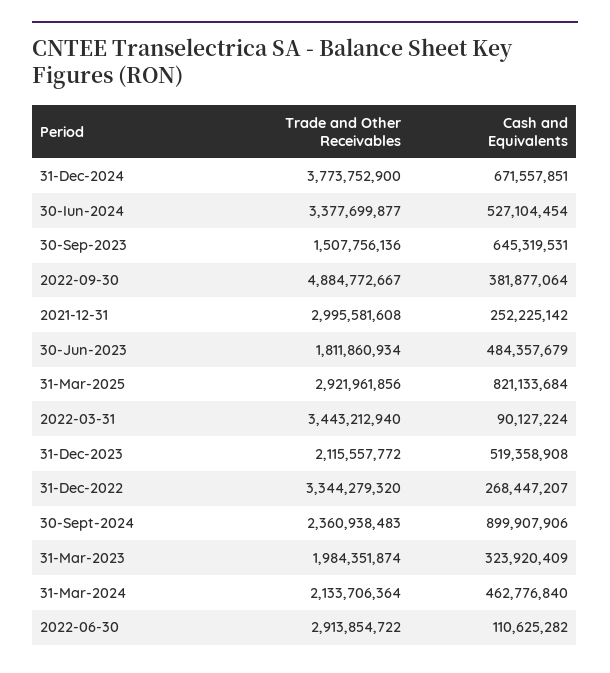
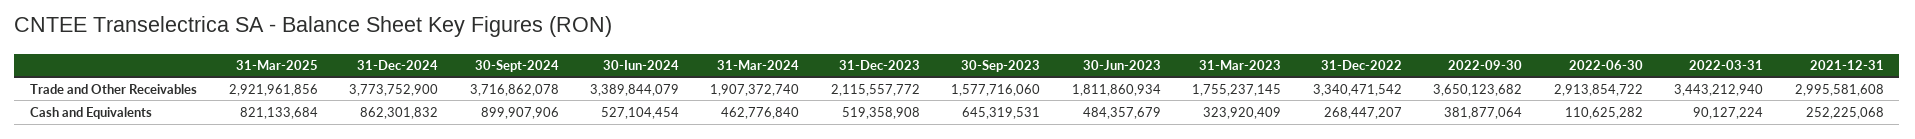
  {
    "Trade and Other Receivables": {
      "31-Dec-2024": 3773752900,
-     "30-Iun-2024": 3377699877,
+     "30-Iun-2024": 3389844079,
-     "30-Sep-2023": 1507756136,
+     "30-Sep-2023": 1577716060,
-     "2022-09-30": 4884772667,
+     "2022-09-30": 3650123682,
      "2021-12-31": 2995581608,
      "30-Jun-2023": 1811860934,
      "31-Mar-2025": 2921961856,
      "2022-03-31": 3443212940,
      "31-Dec-2023": 2115557772,
-     "31-Dec-2022": 3344279320,
+     "31-Dec-2022": 3340471542,
-     "30-Sept-2024": 2360938483,
+     "30-Sept-2024": 3716862078,
-     "31-Mar-2023": 1984351874,
+     "31-Mar-2023": 1755237145,
-     "31-Mar-2024": 2133706364,
+     "31-Mar-2024": 1907372740,
      "2022-06-30": 2913854722
    },
    "Cash and Equivalents": {
-     "31-Dec-2024": 671557851,
+     "31-Dec-2024": 862301832,
      "30-Iun-2024": 527104454,
      "30-Sep-2023": 645319531,
      "2022-09-30": 381877064,
-     "2021-12-31": 252225142,
+     "2021-12-31": 252225068,
      "30-Jun-2023": 484357679,
      "31-Mar-2025": 821133684,
      "2022-03-31": 90127224,
      "31-Dec-2023": 519358908,
      "31-Dec-2022": 268447207,
      "30-Sept-2024": 899907906,
      "31-Mar-2023": 323920409,
      "31-Mar-2024": 462776840,
      "2022-06-30": 110625282
    }
  }

